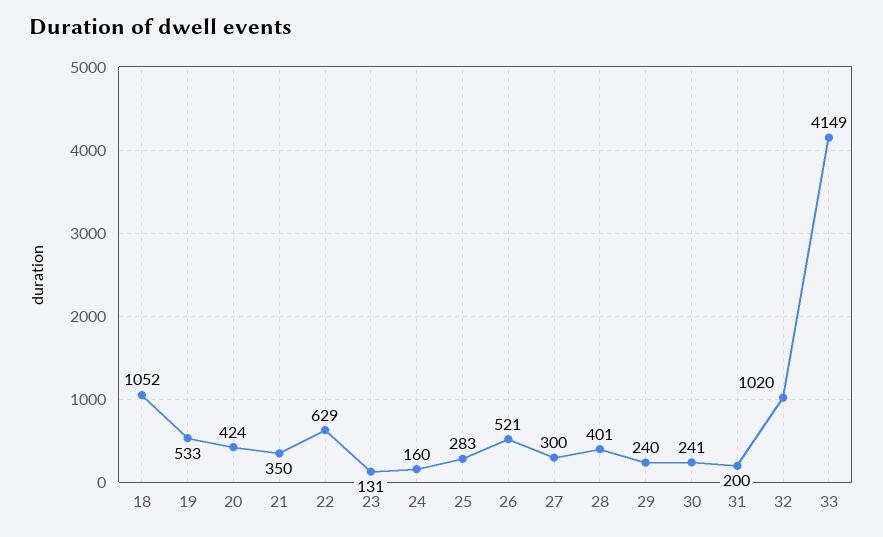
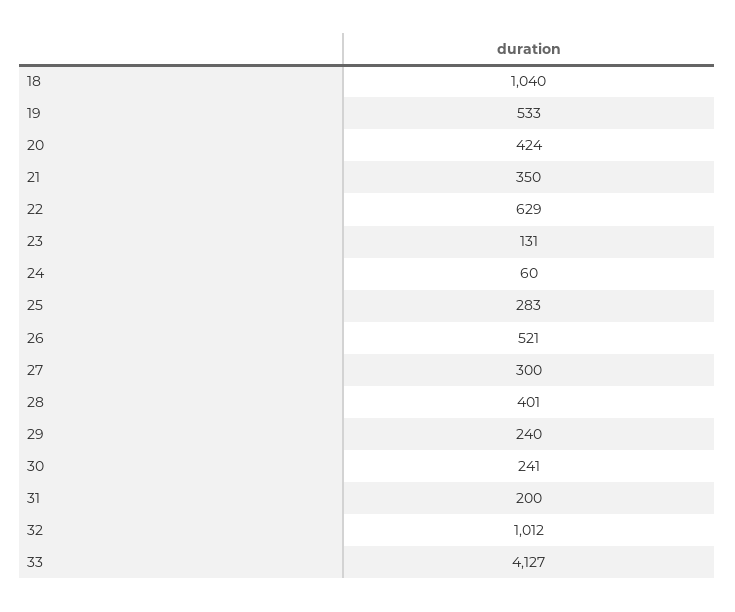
  {
-   "18": 1052,
+   "18": 1040,
    "19": 533,
    "20": 424,
    "21": 350,
    "22": 629,
    "23": 131,
-   "24": 160,
+   "24": 60,
    "25": 283,
    "26": 521,
    "27": 300,
    "28": 401,
    "29": 240,
    "30": 241,
    "31": 200,
-   "32": 1020,
+   "32": 1012,
-   "33": 4149
+   "33": 4127
  }

